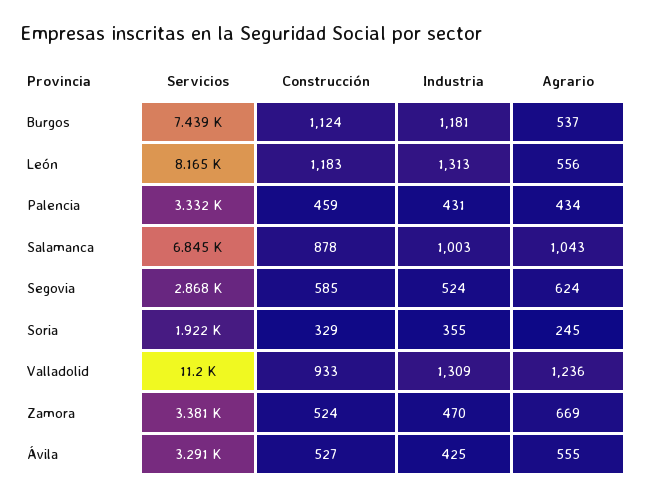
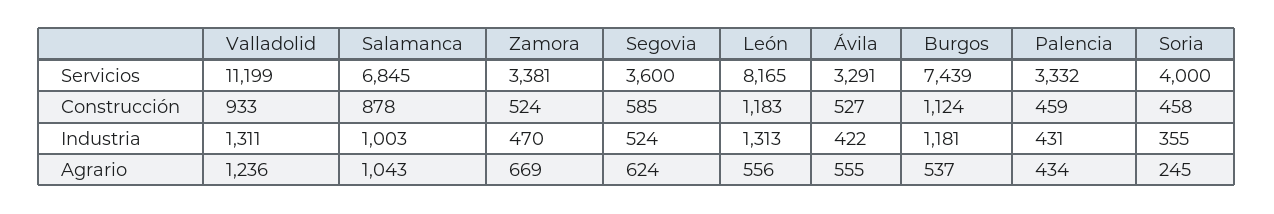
  {
    "Servicios": {
      "Burgos": 7439,
      "León": 8165,
      "Palencia": 3332,
      "Salamanca": 6845,
-     "Segovia": 2868,
+     "Segovia": 3600,
-     "Soria": 1922,
+     "Soria": 4000,
      "Valladolid": 11199,
      "Zamora": 3381,
      "Ávila": 3291
    },
    "Construcción": {
      "Burgos": 1124,
      "León": 1183,
      "Palencia": 459,
      "Salamanca": 878,
      "Segovia": 585,
-     "Soria": 329,
+     "Soria": 458,
      "Valladolid": 933,
      "Zamora": 524,
      "Ávila": 527
    },
    "Industria": {
      "Burgos": 1181,
      "León": 1313,
      "Palencia": 431,
      "Salamanca": 1003,
      "Segovia": 524,
      "Soria": 355,
-     "Valladolid": 1309,
+     "Valladolid": 1311,
      "Zamora": 470,
-     "Ávila": 425
+     "Ávila": 422
    },
    "Agrario": {
      "Burgos": 537,
      "León": 556,
      "Palencia": 434,
      "Salamanca": 1043,
      "Segovia": 624,
      "Soria": 245,
      "Valladolid": 1236,
      "Zamora": 669,
      "Ávila": 555
    }
  }

